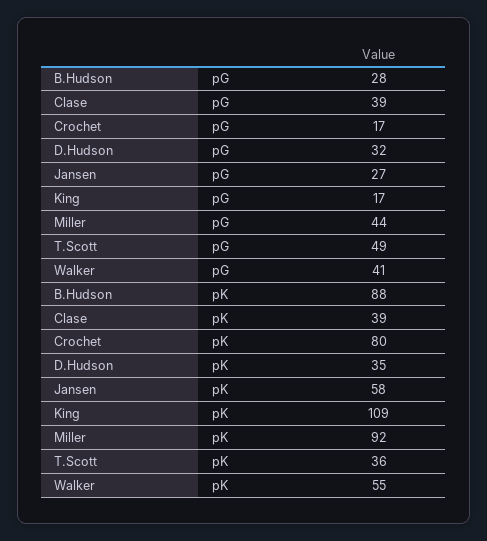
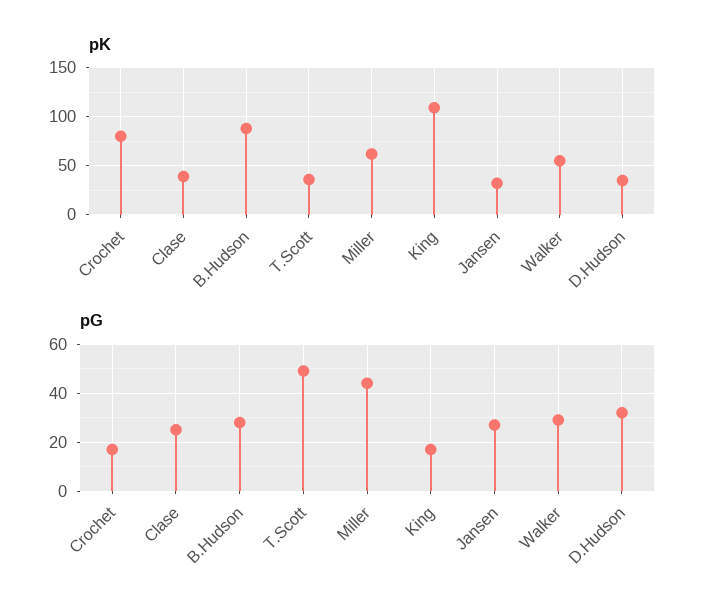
  {
    "pG": {
      "B.Hudson": 28,
-     "Clase": 39,
+     "Clase": 25,
      "Crochet": 17,
      "D.Hudson": 32,
      "Jansen": 27,
      "King": 17,
      "Miller": 44,
      "T.Scott": 49,
-     "Walker": 41
+     "Walker": 30
    },
    "pK": {
      "B.Hudson": 88,
      "Clase": 39,
      "Crochet": 80,
      "D.Hudson": 35,
-     "Jansen": 58,
+     "Jansen": 30,
      "King": 109,
-     "Miller": 92,
+     "Miller": 60,
      "T.Scott": 36,
      "Walker": 55
    }
  }

